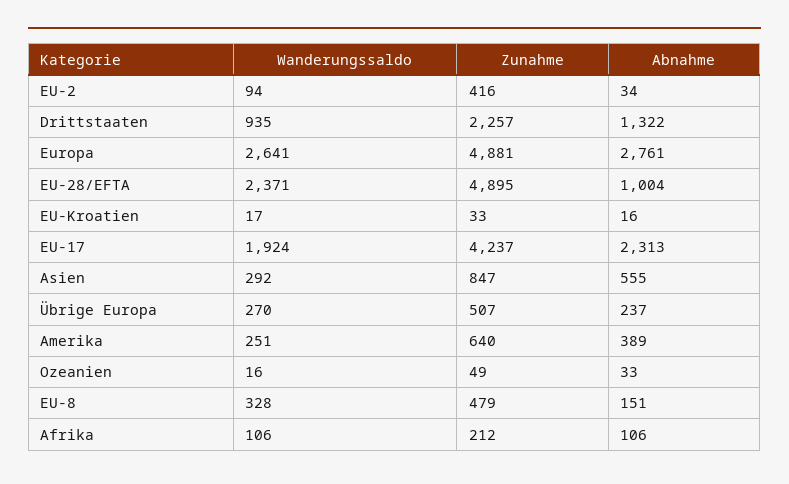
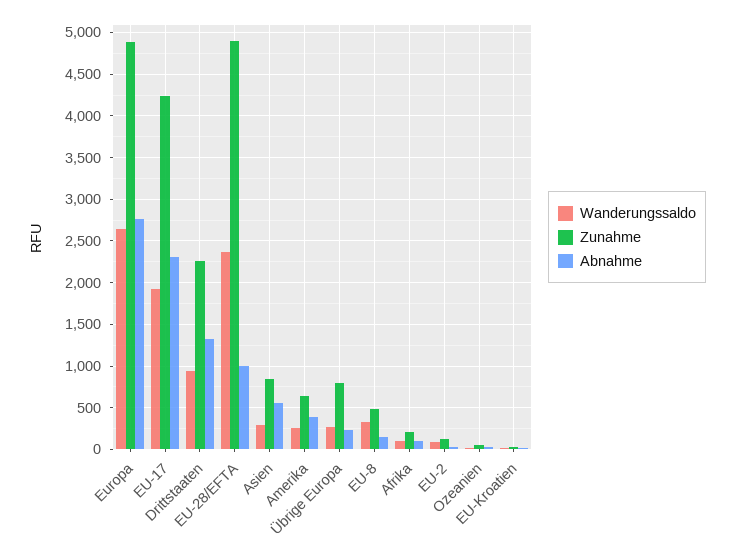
  {
    "Wanderungssaldo": {
      "EU-2": 94,
      "Drittstaaten": 935,
      "Europa": 2641,
      "EU-28/EFTA": 2371,
      "EU-Kroatien": 17,
      "EU-17": 1924,
      "Asien": 292,
      "Übrige Europa": 270,
      "Amerika": 251,
      "Ozeanien": 16,
      "EU-8": 328,
      "Afrika": 106
    },
    "Zunahme": {
-     "EU-2": 416,
+     "EU-2": 100,
      "Drittstaaten": 2257,
      "Europa": 4881,
      "EU-28/EFTA": 4895,
      "EU-Kroatien": 33,
      "EU-17": 4237,
      "Asien": 847,
-     "Übrige Europa": 507,
+     "Übrige Europa": 800,
      "Amerika": 640,
      "Ozeanien": 49,
      "EU-8": 479,
      "Afrika": 212
    },
    "Abnahme": {
      "EU-2": 34,
      "Drittstaaten": 1322,
      "Europa": 2761,
      "EU-28/EFTA": 1004,
      "EU-Kroatien": 16,
      "EU-17": 2313,
      "Asien": 555,
      "Übrige Europa": 237,
      "Amerika": 389,
      "Ozeanien": 33,
      "EU-8": 151,
      "Afrika": 106
    }
  }

